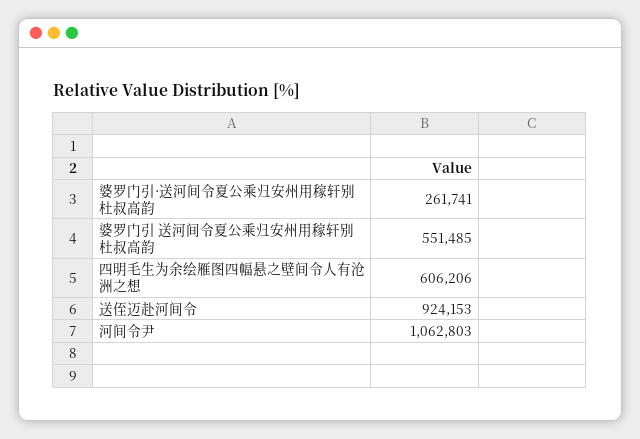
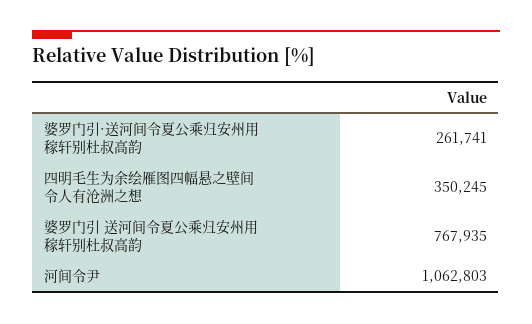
  {
    "婆罗门引·送河间令夏公乘归安州用稼轩别杜叔高韵": 261741,
-   "婆罗门引 送河间令夏公乘归安州用稼轩别杜叔高韵": 551485,
+   "婆罗门引 送河间令夏公乘归安州用稼轩别杜叔高韵": 767935,
-   "四明毛生为余绘雁图四幅悬之壁间令人有沧洲之想": 606206,
+   "四明毛生为余绘雁图四幅悬之壁间令人有沧洲之想": 350245,
-   "送侄迈赴河间令": 924153,
    "河间令尹": 1062803
  }

